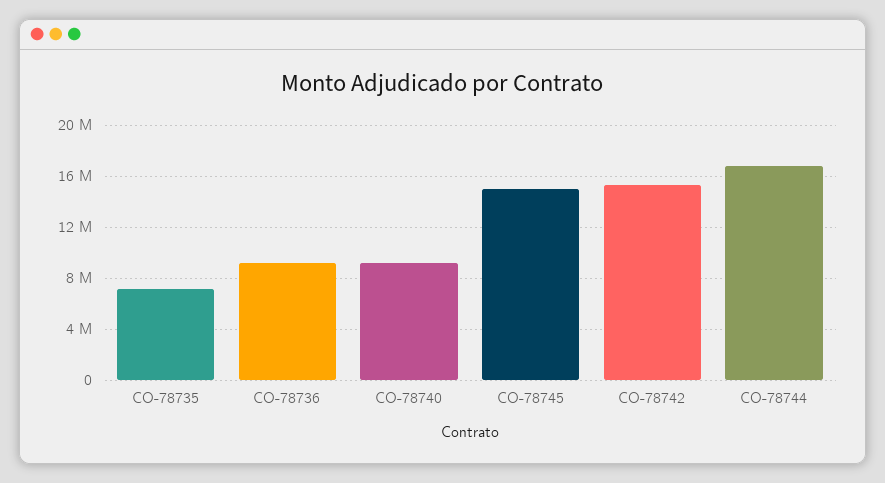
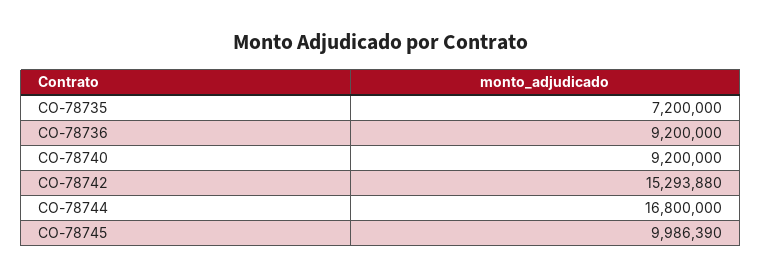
  {
    "CO-78735": 7200000,
    "CO-78736": 9200000,
    "CO-78740": 9200000,
-   "CO-78745": 15000000,
+   "CO-78745": 9986390,
    "CO-78742": 15293880,
    "CO-78744": 16800000
  }

